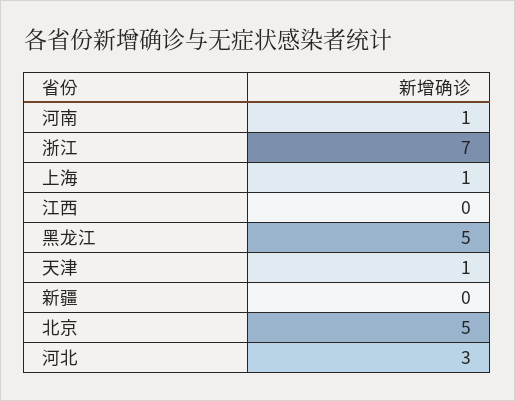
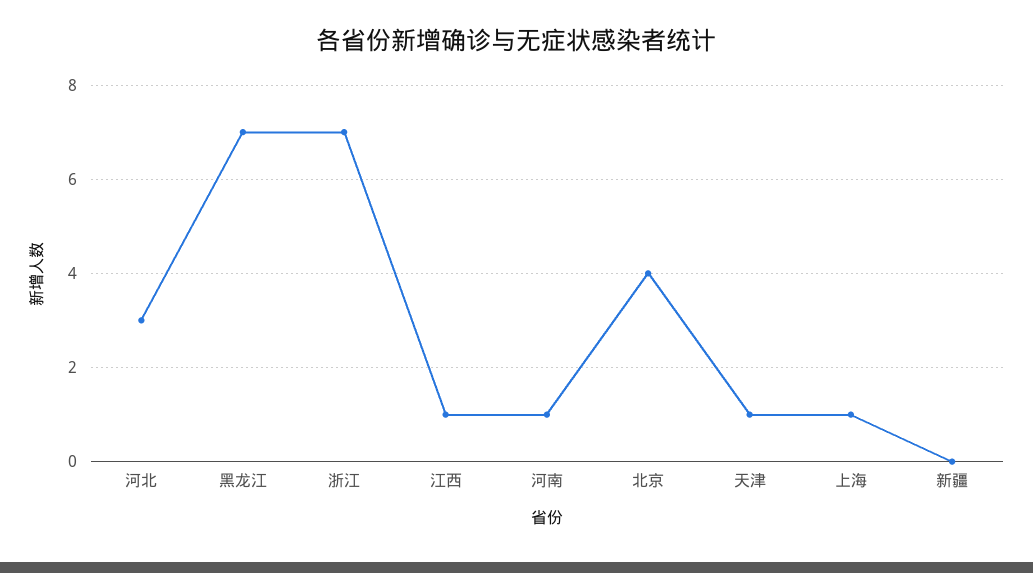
  {
    "河南": 1,
    "浙江": 7,
    "上海": 1,
-   "江西": 0,
+   "江西": 1,
-   "黑龙江": 5,
+   "黑龙江": 7,
    "天津": 1,
    "新疆": 0,
-   "北京": 5,
+   "北京": 4,
    "河北": 3
  }

